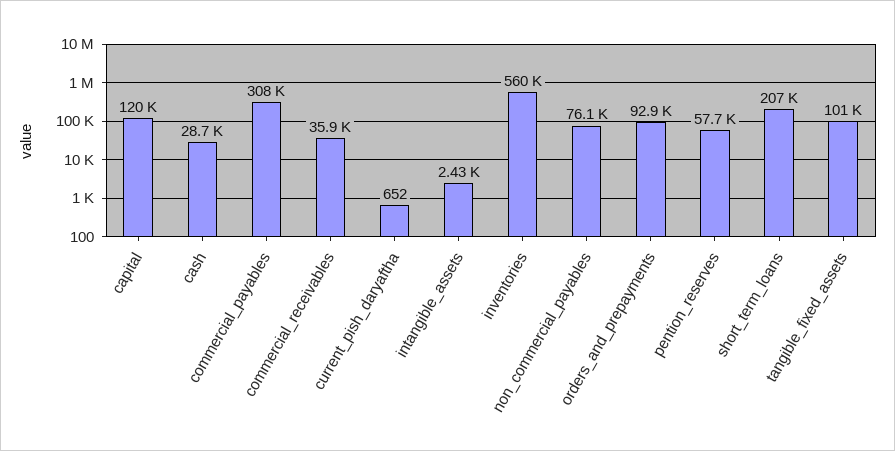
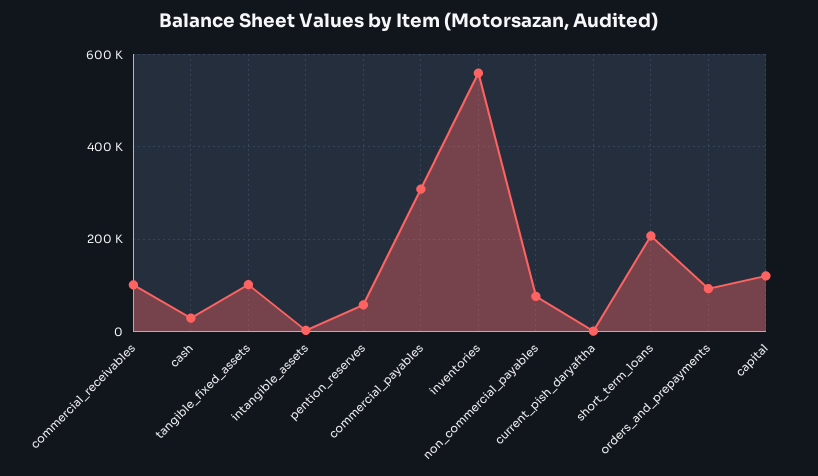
  {
    "capital": 120000,
    "cash": 28700,
    "commercial_payables": 308000,
-   "commercial_receivables": 35900,
+   "commercial_receivables": 100000,
    "current_pish_daryaftha": 652,
    "intangible_assets": 2430,
    "inventories": 560000,
    "non_commercial_payables": 76100,
    "orders_and_prepayments": 92900,
    "pention_reserves": 57700,
    "short_term_loans": 207000,
    "tangible_fixed_assets": 101000
  }

